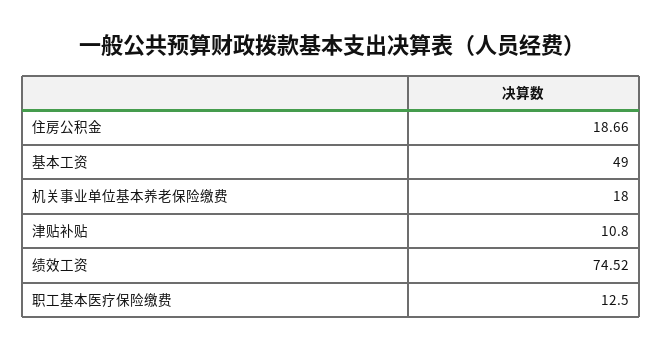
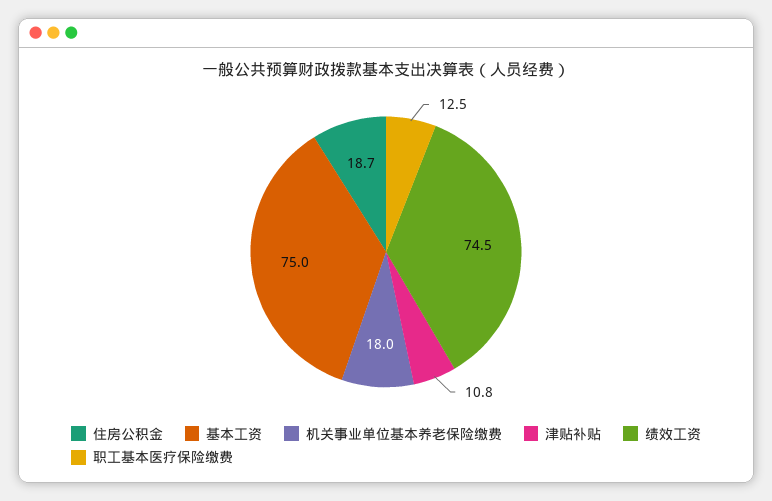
  {
    "住房公积金": 18.66,
-   "基本工资": 49,
+   "基本工资": 75,
    "机关事业单位基本养老保险缴费": 18,
    "津贴补贴": 10.8,
    "绩效工资": 74.52,
    "职工基本医疗保险缴费": 12.5
  }

